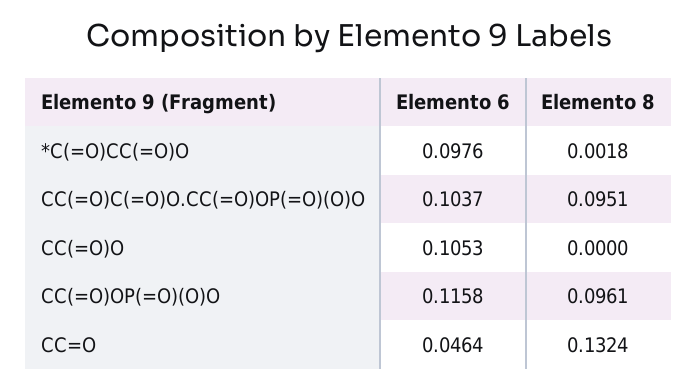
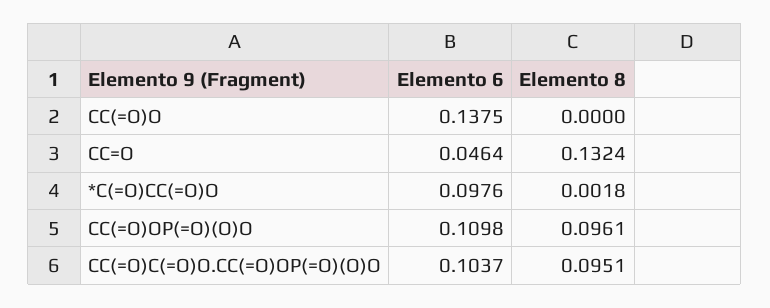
  {
    "Elemento 6": {
      "*C(=O)CC(=O)O": 0.0976,
      "CC(=O)C(=O)O.CC(=O)OP(=O)(O)O": 0.1037,
-     "CC(=O)O": 0.1053,
+     "CC(=O)O": 0.1375,
-     "CC(=O)OP(=O)(O)O": 0.1158,
+     "CC(=O)OP(=O)(O)O": 0.1098,
      "CC=O": 0.0464
    },
    "Elemento 8": {
      "*C(=O)CC(=O)O": 0.0018,
      "CC(=O)C(=O)O.CC(=O)OP(=O)(O)O": 0.0951,
      "CC(=O)O": 0,
      "CC(=O)OP(=O)(O)O": 0.0961,
      "CC=O": 0.1324
    }
  }

